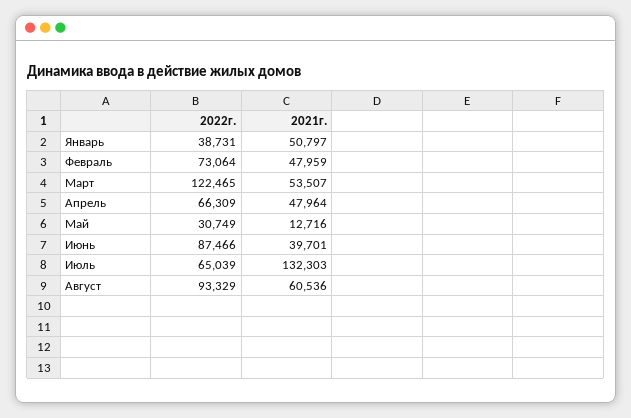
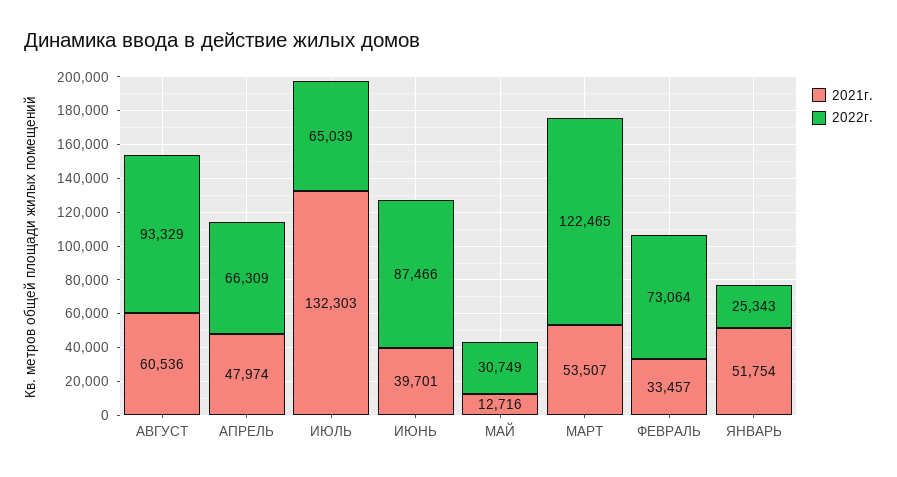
  {
    "2022г.": {
-     "Январь": 38731,
+     "Январь": 25343,
      "Февраль": 73064,
      "Март": 122465,
      "Апрель": 66309,
      "Май": 30749,
      "Июнь": 87466,
      "Июль": 65039,
      "Август": 93329
    },
    "2021г.": {
-     "Январь": 50797,
+     "Январь": 51754,
-     "Февраль": 47959,
+     "Февраль": 33457,
      "Март": 53507,
-     "Апрель": 47964,
+     "Апрель": 47974,
      "Май": 12716,
      "Июнь": 39701,
      "Июль": 132303,
      "Август": 60536
    }
  }

